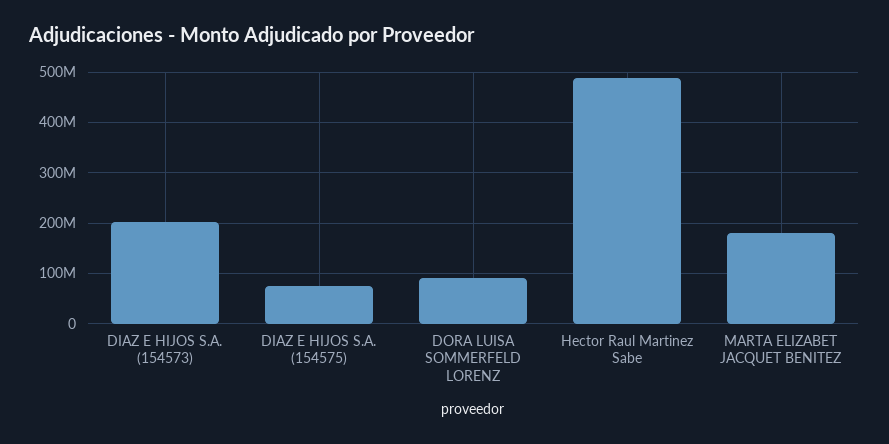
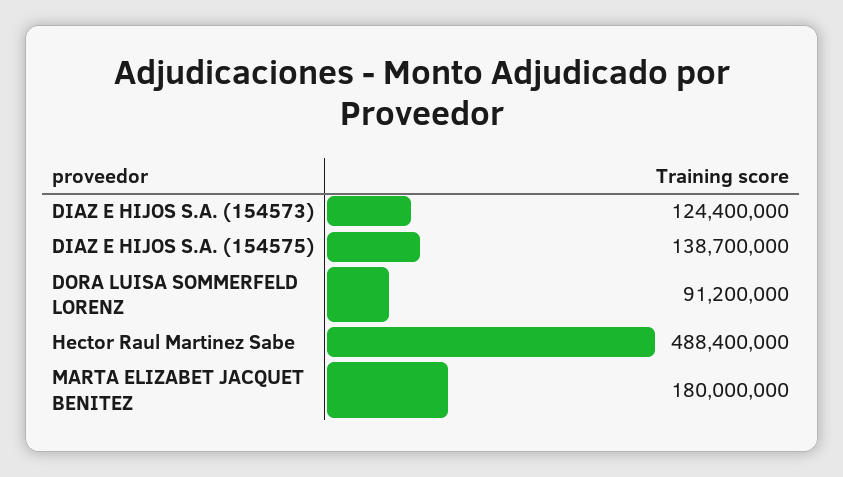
  {
-   "DIAZ E HIJOS S.A. (154573)": 200000000,
+   "DIAZ E HIJOS S.A. (154573)": 124400000,
-   "DIAZ E HIJOS S.A. (154575)": 80000000,
+   "DIAZ E HIJOS S.A. (154575)": 138700000,
    "DORA LUISA SOMMERFELD LORENZ": 91200000,
    "Hector Raul Martinez Sabe": 488400000,
    "MARTA ELIZABET JACQUET BENITEZ": 180000000
  }

